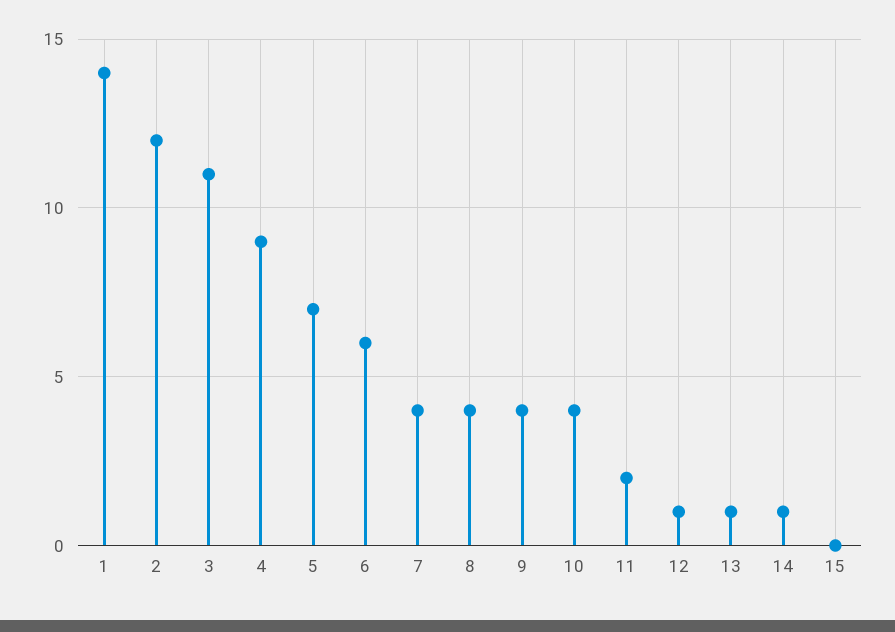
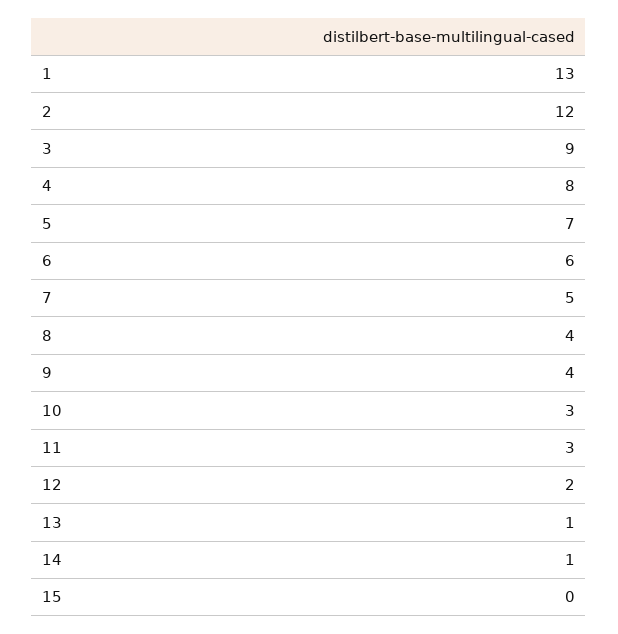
  {
-   "1": 14,
+   "1": 13,
    "2": 12,
-   "3": 11,
+   "3": 9,
-   "4": 9,
+   "4": 8,
    "5": 7,
    "6": 6,
-   "7": 4,
+   "7": 5,
    "8": 4,
    "9": 4,
-   "10": 4,
+   "10": 3,
-   "11": 2,
+   "11": 3,
-   "12": 1,
+   "12": 2,
    "13": 1,
    "14": 1,
    "15": 0
  }

